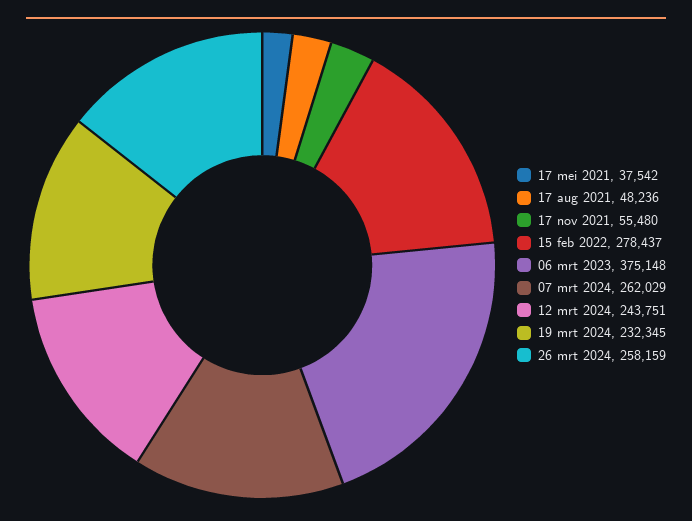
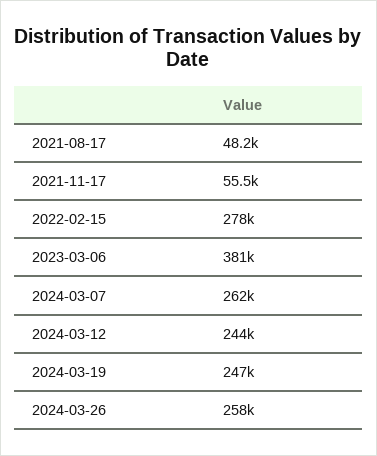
  {
-   "17 mei 2021": 37542,
    "17 aug 2021": 48236,
    "17 nov 2021": 55480,
    "15 feb 2022": 278437,
-   "06 mrt 2023": 375148,
+   "06 mrt 2023": 381000,
    "07 mrt 2024": 262029,
    "12 mrt 2024": 243751,
-   "19 mrt 2024": 232345,
+   "19 mrt 2024": 247000,
    "26 mrt 2024": 258159
  }

